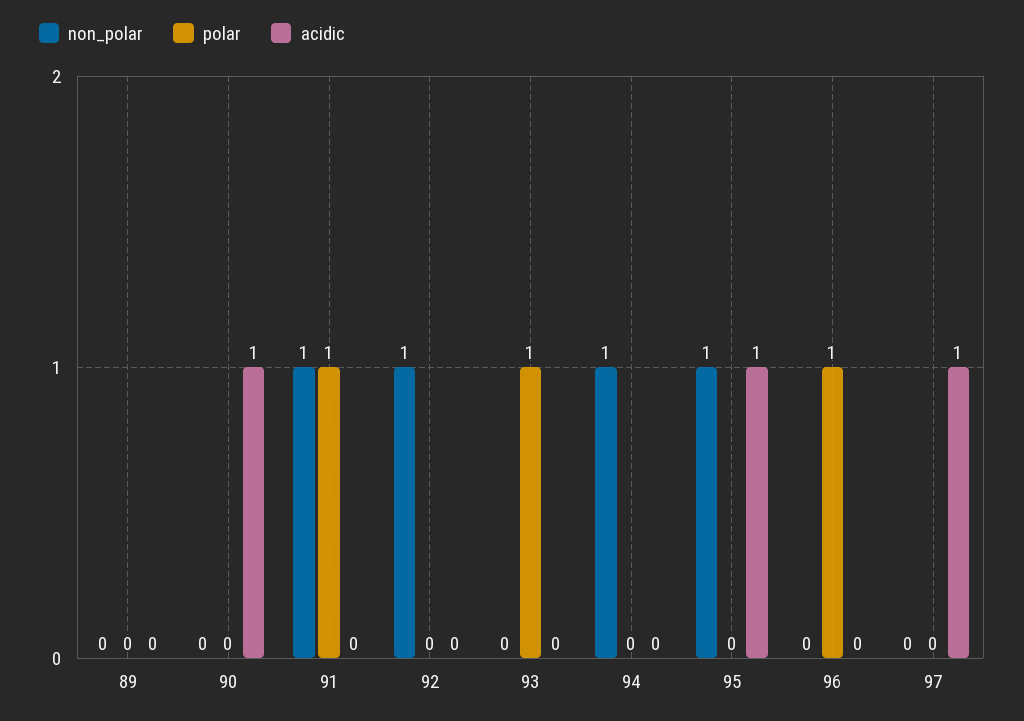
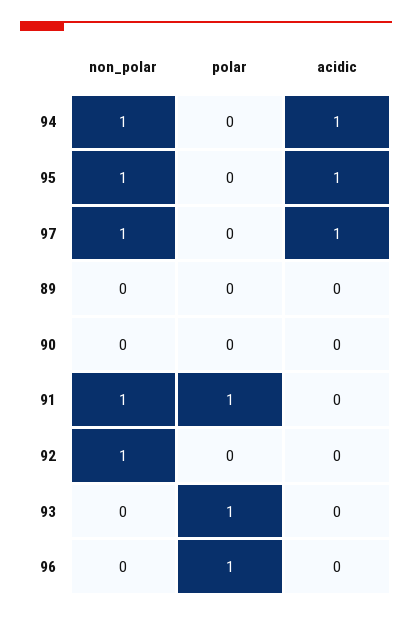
  {
    "non_polar": {
      "89": 0,
      "90": 0,
      "91": 1,
      "92": 1,
      "93": 0,
      "94": 1,
      "95": 1,
      "96": 0,
-     "97": 0
+     "97": 1
    },
    "polar": {
      "89": 0,
      "90": 0,
      "91": 1,
      "92": 0,
      "93": 1,
      "94": 0,
      "95": 0,
      "96": 1,
      "97": 0
    },
    "acidic": {
      "89": 0,
-     "90": 1,
+     "90": 0,
      "91": 0,
      "92": 0,
      "93": 0,
-     "94": 0,
+     "94": 1,
      "95": 1,
      "96": 0,
      "97": 1
    }
  }

